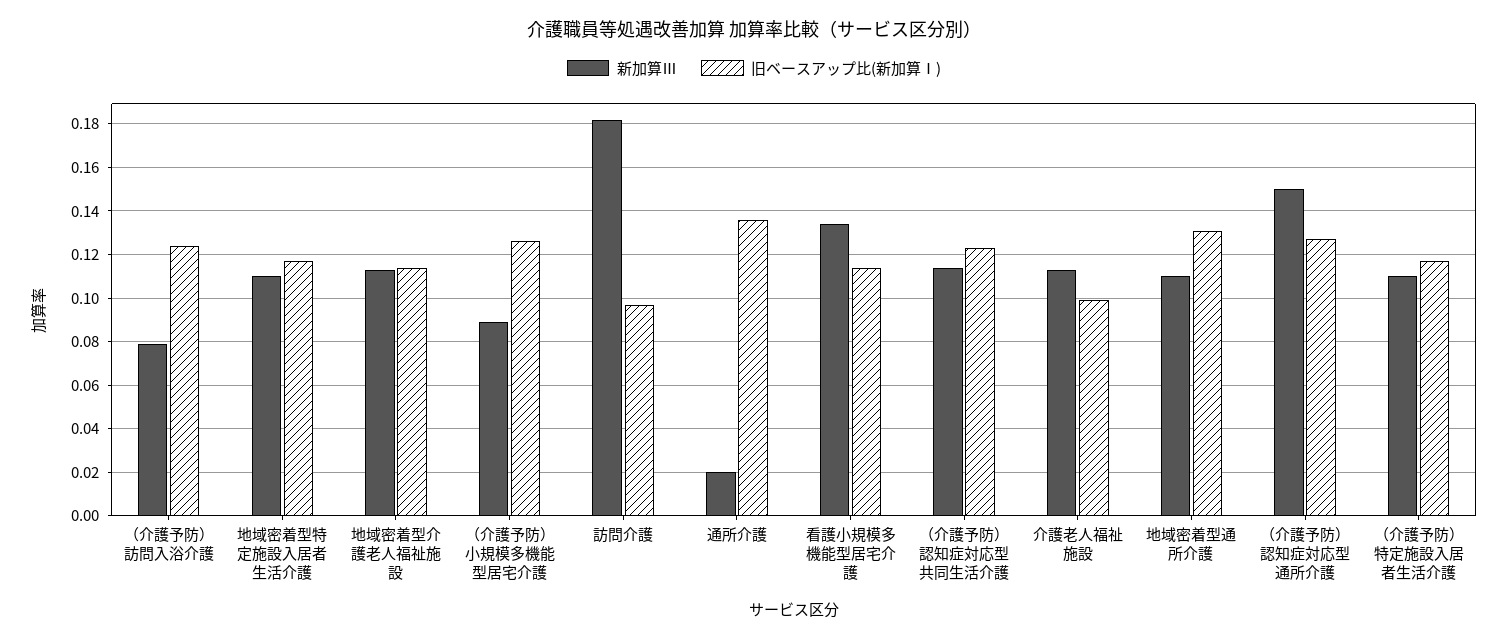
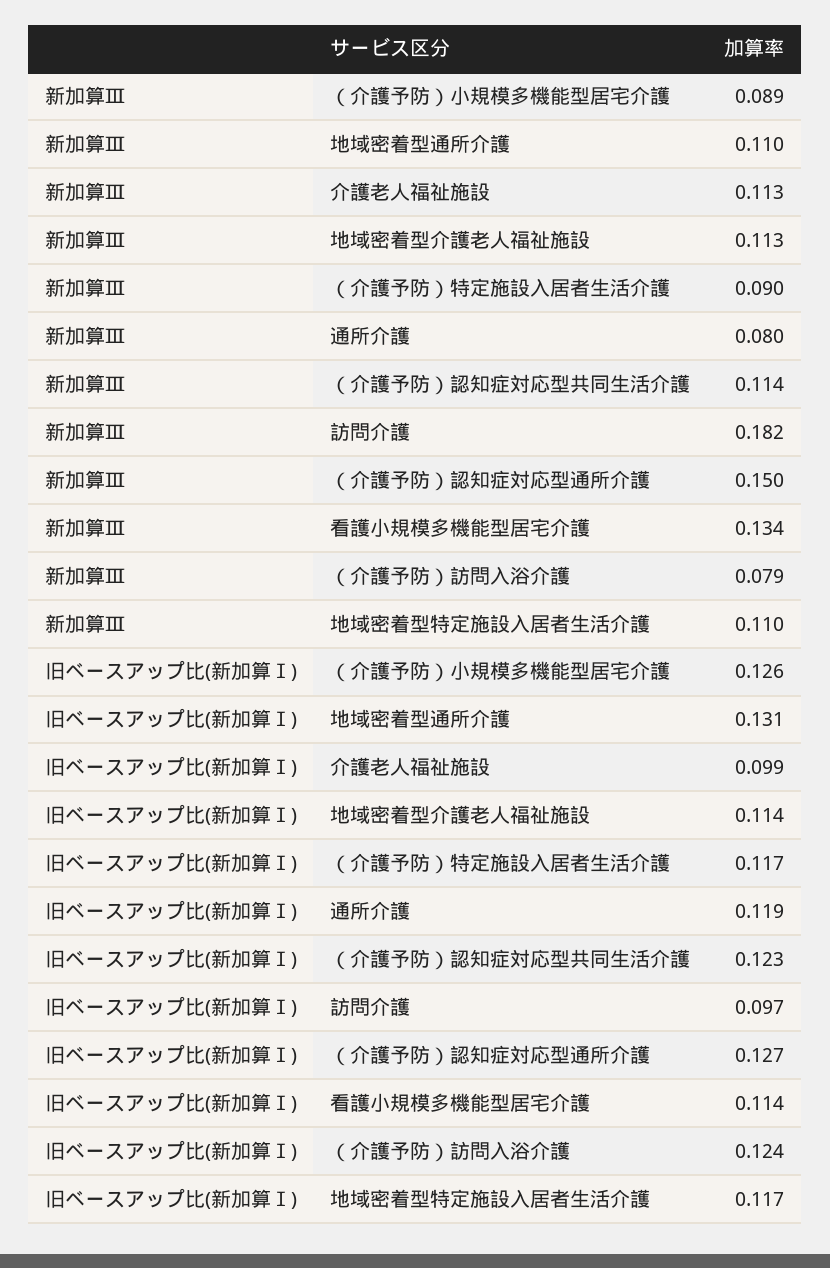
  {
    "新加算Ⅲ": {
      "（介護予防）訪問入浴介護": 0.079,
      "地域密着型特定施設入居者生活介護": 0.11,
      "地域密着型介護老人福祉施設": 0.113,
      "（介護予防）小規模多機能型居宅介護": 0.089,
      "訪問介護": 0.182,
-     "通所介護": 0.02,
+     "通所介護": 0.08,
      "看護小規模多機能型居宅介護": 0.134,
      "（介護予防）認知症対応型共同生活介護": 0.114,
      "介護老人福祉施設": 0.113,
      "地域密着型通所介護": 0.11,
      "（介護予防）認知症対応型通所介護": 0.15,
-     "（介護予防）特定施設入居者生活介護": 0.11
+     "（介護予防）特定施設入居者生活介護": 0.09
    },
    "旧ベースアップ比(新加算Ⅰ)": {
      "（介護予防）訪問入浴介護": 0.124,
      "地域密着型特定施設入居者生活介護": 0.117,
      "地域密着型介護老人福祉施設": 0.114,
      "（介護予防）小規模多機能型居宅介護": 0.126,
      "訪問介護": 0.097,
-     "通所介護": 0.135,
+     "通所介護": 0.119,
      "看護小規模多機能型居宅介護": 0.114,
      "（介護予防）認知症対応型共同生活介護": 0.123,
      "介護老人福祉施設": 0.099,
      "地域密着型通所介護": 0.131,
      "（介護予防）認知症対応型通所介護": 0.127,
      "（介護予防）特定施設入居者生活介護": 0.117
    }
  }

